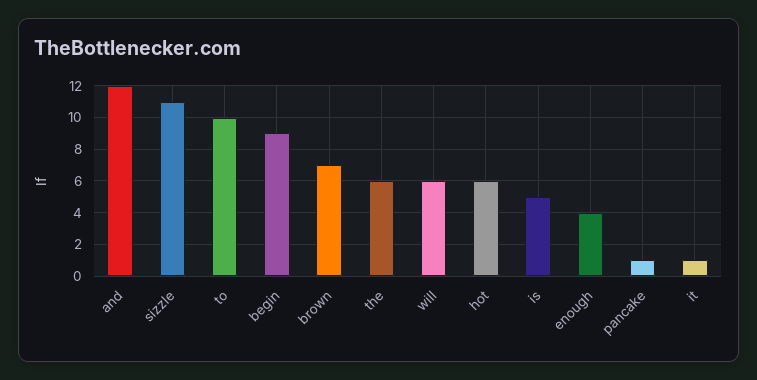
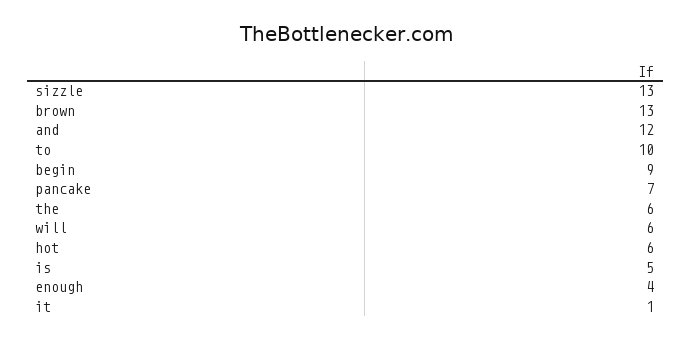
  {
    "and": 12,
-   "sizzle": 11,
+   "sizzle": 13,
    "to": 10,
    "begin": 9,
-   "brown": 7,
+   "brown": 13,
    "the": 6,
    "will": 6,
    "hot": 6,
    "is": 5,
    "enough": 4,
-   "pancake": 1,
+   "pancake": 7,
    "it": 1
  }

